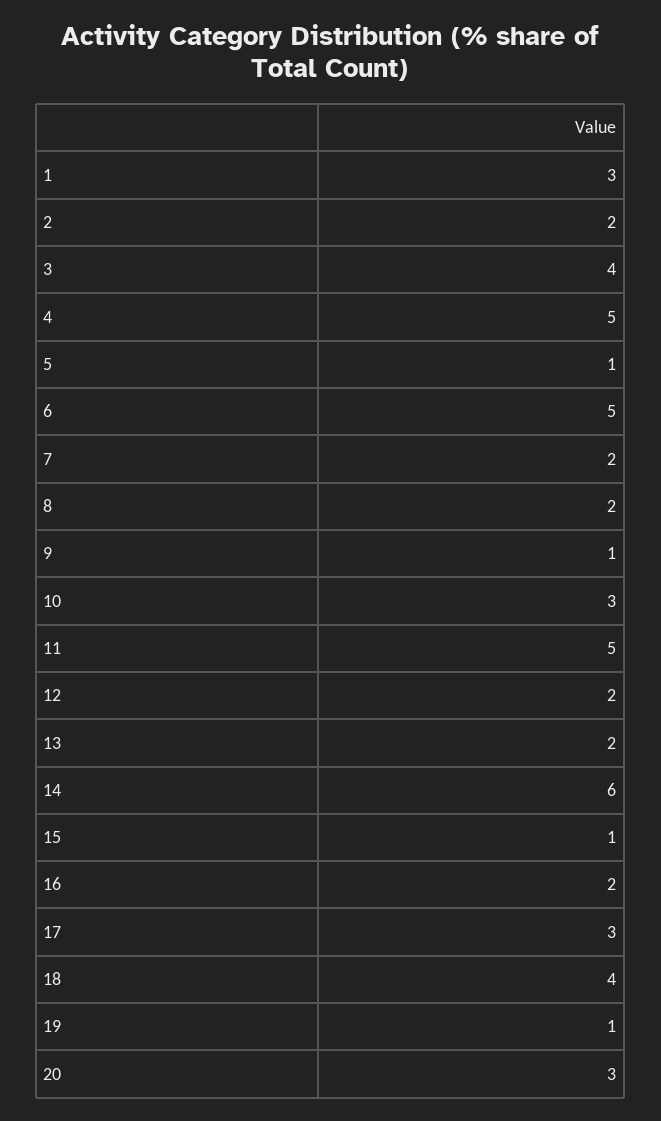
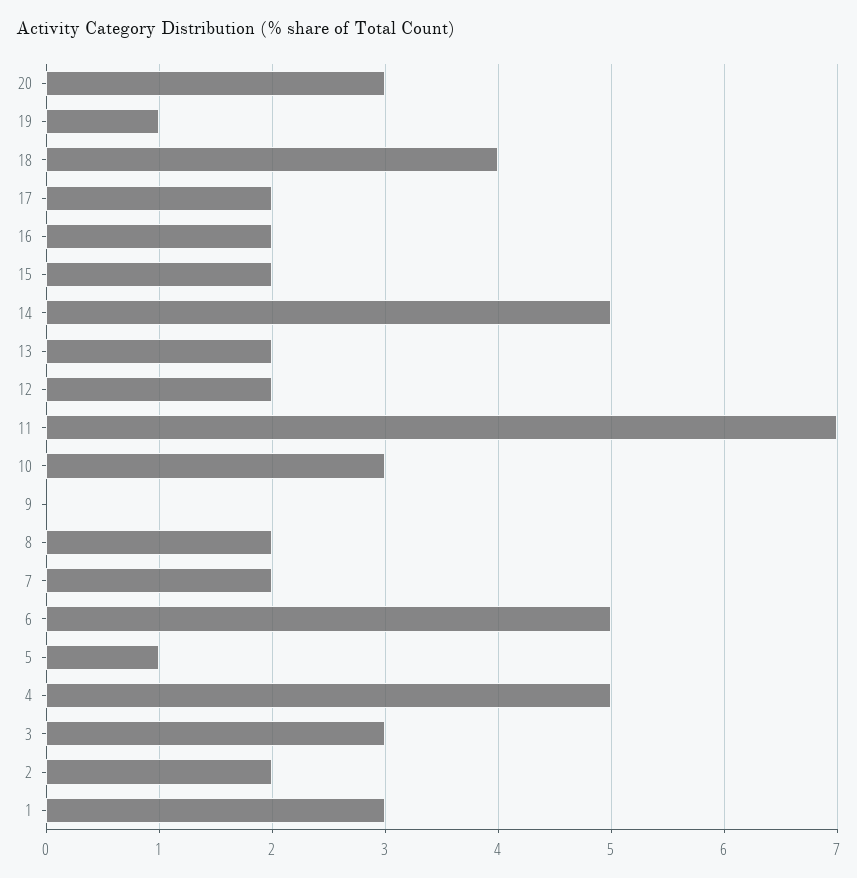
  {
    "1": 3,
    "2": 2,
-   "3": 4,
+   "3": 3,
    "4": 5,
    "5": 1,
    "6": 5,
    "7": 2,
    "8": 2,
-   "9": 1,
+   "9": 0,
    "10": 3,
-   "11": 5,
+   "11": 7,
    "12": 2,
    "13": 2,
-   "14": 6,
+   "14": 5,
-   "15": 1,
+   "15": 2,
    "16": 2,
-   "17": 3,
+   "17": 2,
    "18": 4,
    "19": 1,
    "20": 3
  }

